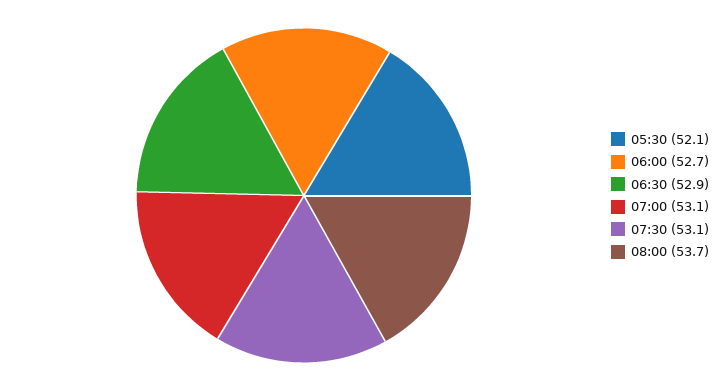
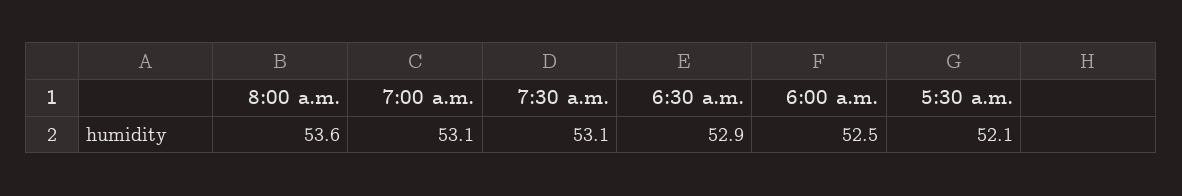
  {
    "05:30": 52.1,
-   "06:00": 52.7,
+   "06:00": 52.5,
    "06:30": 52.9,
    "07:00": 53.1,
    "07:30": 53.1,
-   "08:00": 53.7
+   "08:00": 53.6
  }

